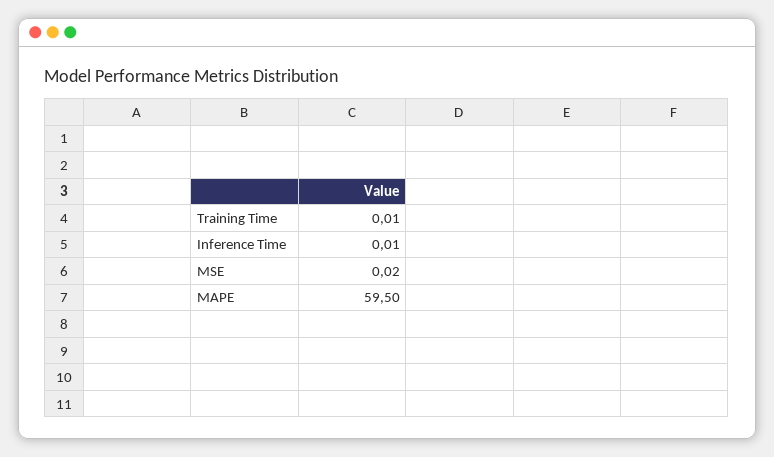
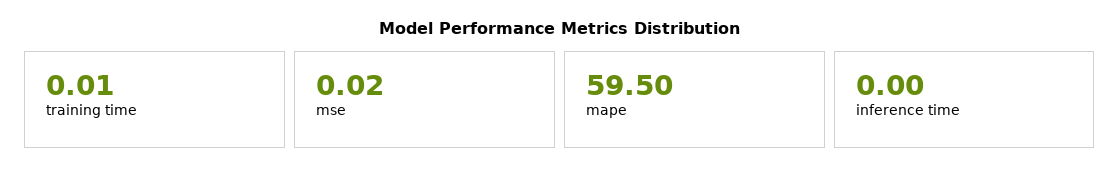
  {
    "Training Time": 0.01,
-   "Inference Time": 0.01,
+   "Inference Time": 0,
    "MSE": 0.02,
    "MAPE": 59.5
  }

